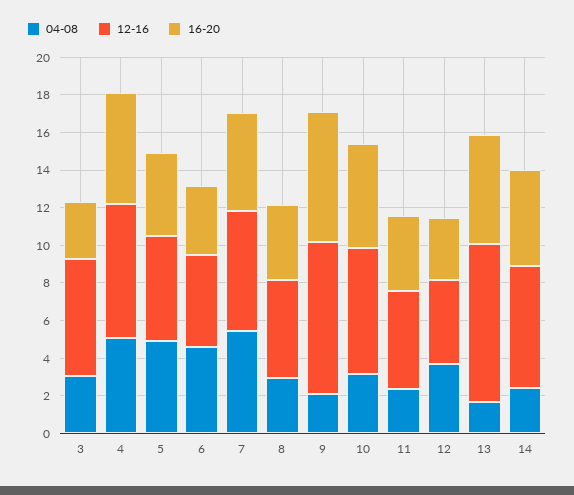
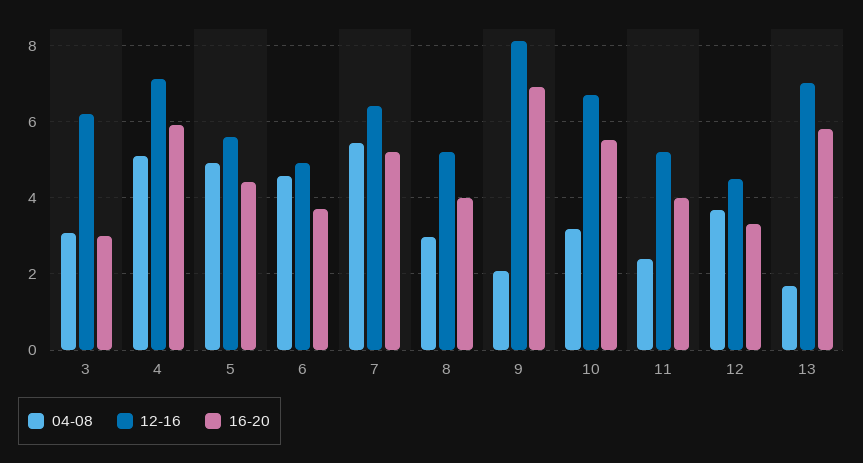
  {
    "04-08": {
      "3": 3,
      "4": 5.2,
      "5": 5,
      "6": 4.6,
      "7": 5.4,
      "8": 3,
      "9": 2,
      "10": 3.2,
      "11": 2.4,
      "12": 3.6,
-     "13": 1.6,
+     "13": 1.6
-     "14": 2.5
    },
    "12-16": {
      "3": 6.2,
      "4": 7.2,
      "5": 5.6,
      "6": 5,
      "7": 6.4,
      "8": 5.2,
      "9": 8.2,
      "10": 6.8,
      "11": 5.2,
      "12": 4.6,
-     "13": 8.5,
+     "13": 7
-     "14": 6.5
    },
    "16-20": {
      "3": 3,
      "4": 6,
      "5": 4.4,
      "6": 3.8,
      "7": 5.2,
      "8": 4,
      "9": 7,
      "10": 5.6,
      "11": 4,
      "12": 3.4,
-     "13": 5.8,
+     "13": 5.8
-     "14": 5
    }
  }

